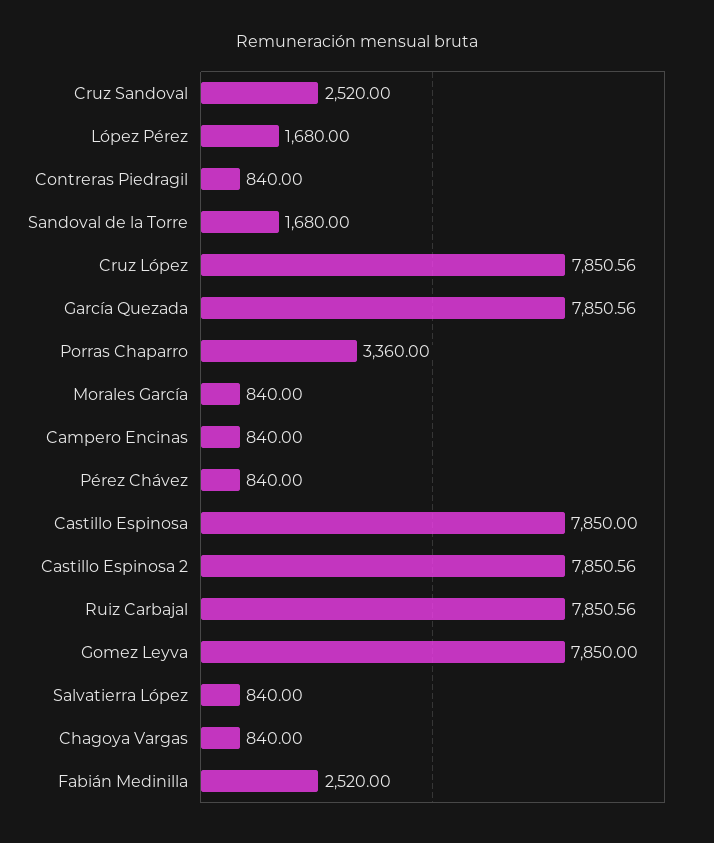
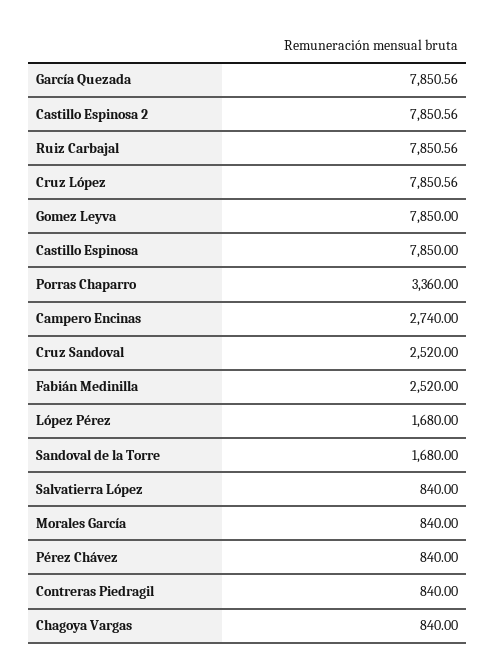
  {
    "Cruz Sandoval": 2520,
    "López Pérez": 1680,
    "Contreras Piedragil": 840,
    "Sandoval de la Torre": 1680,
    "Cruz López": 7850.56,
    "García Quezada": 7850.56,
    "Porras Chaparro": 3360,
    "Morales García": 840,
-   "Campero Encinas": 840,
+   "Campero Encinas": 2740,
    "Pérez Chávez": 840,
    "Castillo Espinosa": 7850,
    "Castillo Espinosa 2": 7850.56,
    "Ruiz Carbajal": 7850.56,
    "Gomez Leyva": 7850,
    "Salvatierra López": 840,
    "Chagoya Vargas": 840,
    "Fabián Medinilla": 2520
  }

